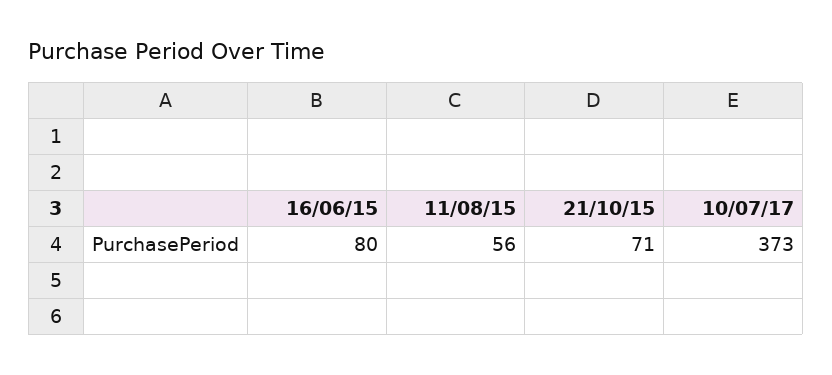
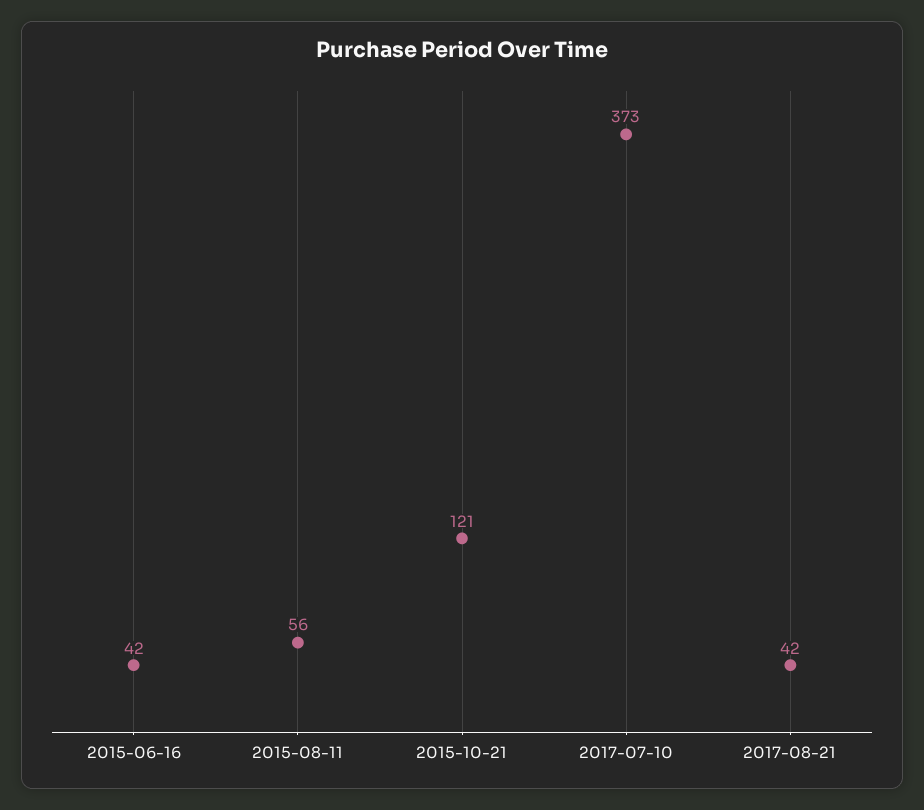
  {
-   "16/06/15": 80,
+   "16/06/15": 42,
    "11/08/15": 56,
-   "21/10/15": 71,
+   "21/10/15": 121,
-   "10/07/17": 373
+   "10/07/17": 373,
+   "2017-08-21": 42
  }

